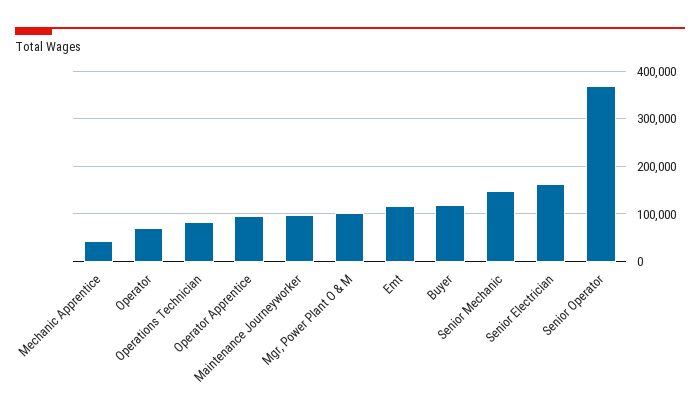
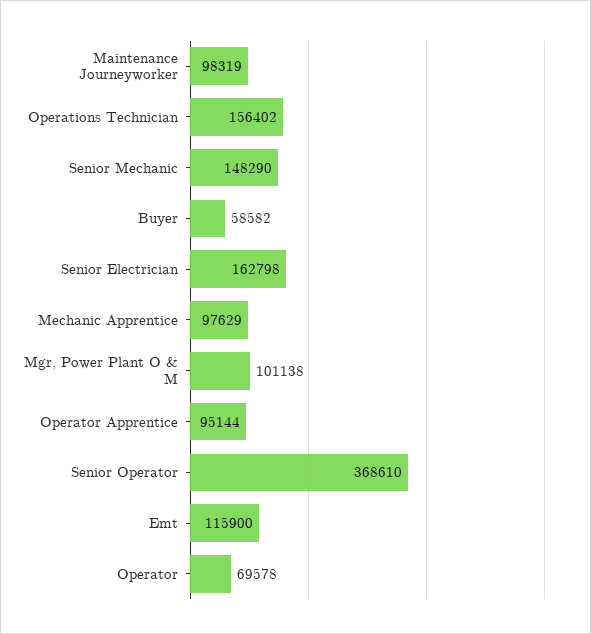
  {
-   "Mechanic Apprentice": 40000,
+   "Mechanic Apprentice": 97629,
    "Operator": 69578,
-   "Operations Technician": 80000,
+   "Operations Technician": 156402,
    "Operator Apprentice": 95144,
    "Maintenance Journeyworker": 98319,
    "Mgr, Power Plant O & M": 101138,
    "Emt": 115900,
-   "Buyer": 120000,
+   "Buyer": 58582,
    "Senior Mechanic": 148290,
    "Senior Electrician": 162798,
    "Senior Operator": 368610
  }

